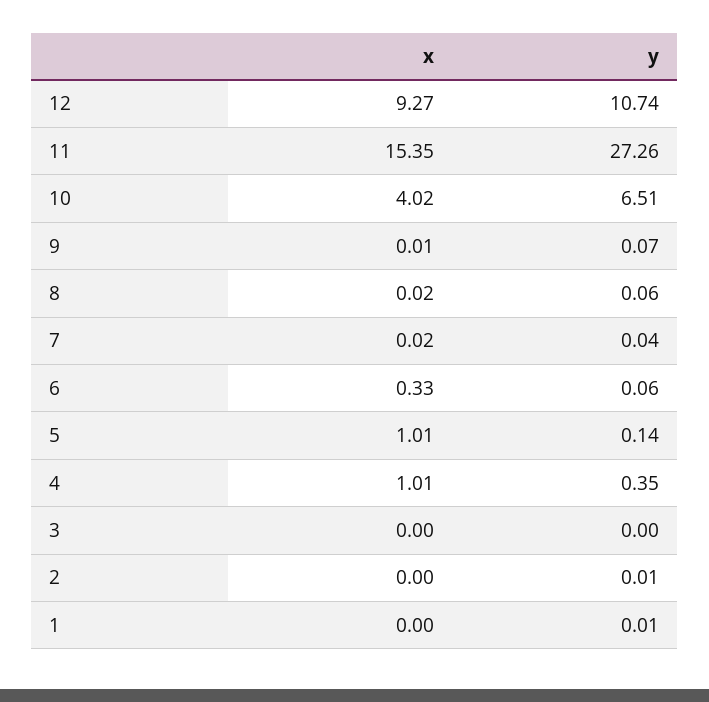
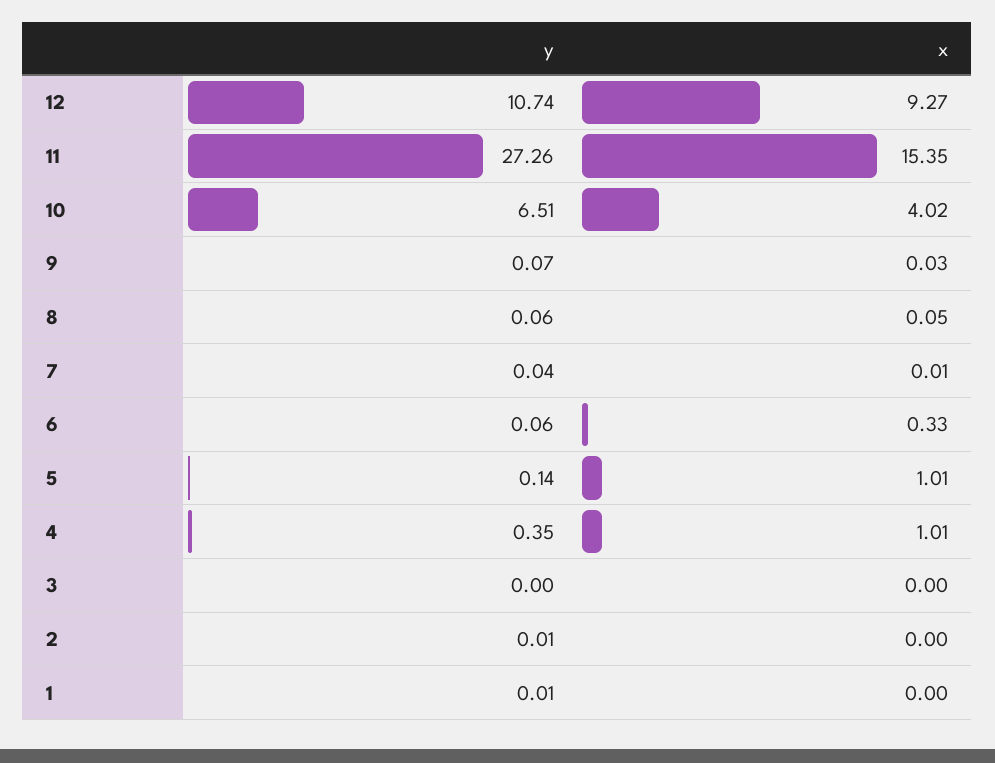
  {
    "x": {
      "12": 9.27,
      "11": 15.35,
      "10": 4.02,
-     "9": 0.01,
+     "9": 0.03,
-     "8": 0.02,
+     "8": 0.05,
-     "7": 0.02,
+     "7": 0.01,
      "6": 0.33,
      "5": 1.01,
      "4": 1.01,
      "3": 0,
      "2": 0,
      "1": 0
    },
    "y": {
      "12": 10.74,
      "11": 27.26,
      "10": 6.51,
      "9": 0.07,
      "8": 0.06,
      "7": 0.04,
      "6": 0.06,
      "5": 0.14,
      "4": 0.35,
      "3": 0,
      "2": 0.01,
      "1": 0.01
    }
  }

